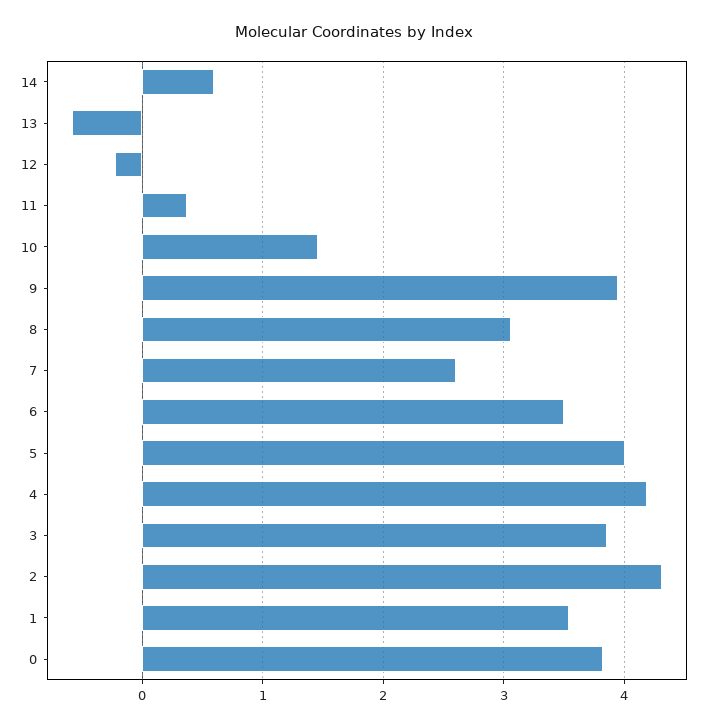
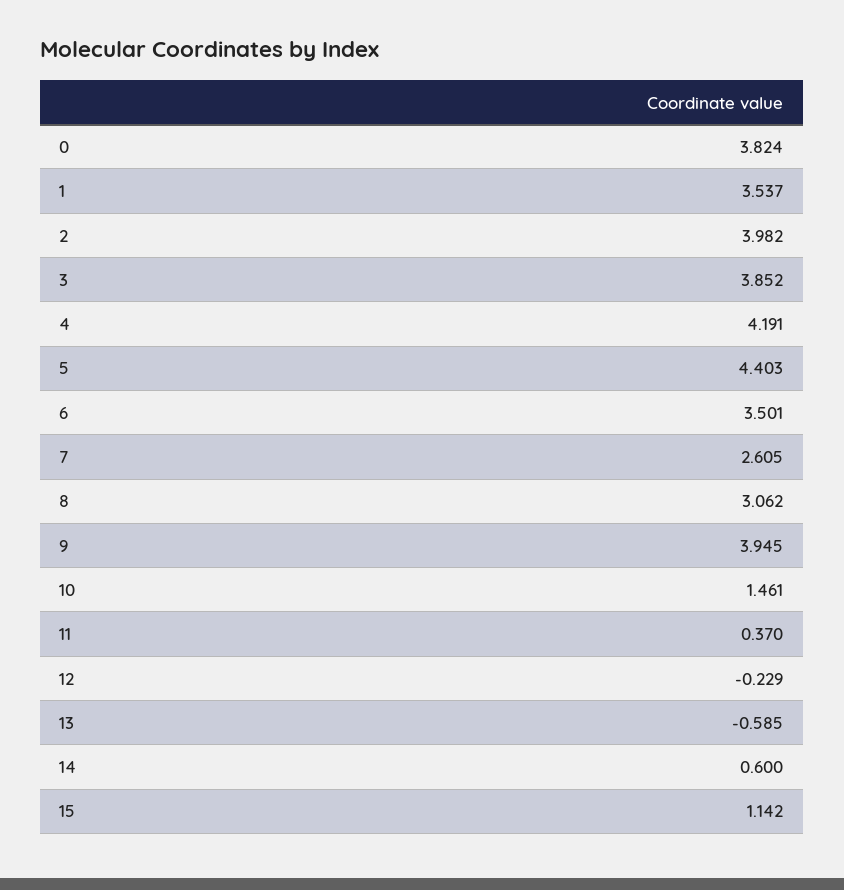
  {
    "14": 0.6,
    "13": -0.585,
    "12": -0.229,
    "11": 0.37,
    "10": 1.461,
    "9": 3.945,
    "8": 3.062,
    "7": 2.605,
    "6": 3.501,
-   "5": 4,
+   "5": 4.403,
    "4": 4.191,
    "3": 3.852,
-   "2": 4.3,
+   "2": 3.982,
    "1": 3.537,
-   "0": 3.824
+   "0": 3.824,
+   "15": 1.142
  }

